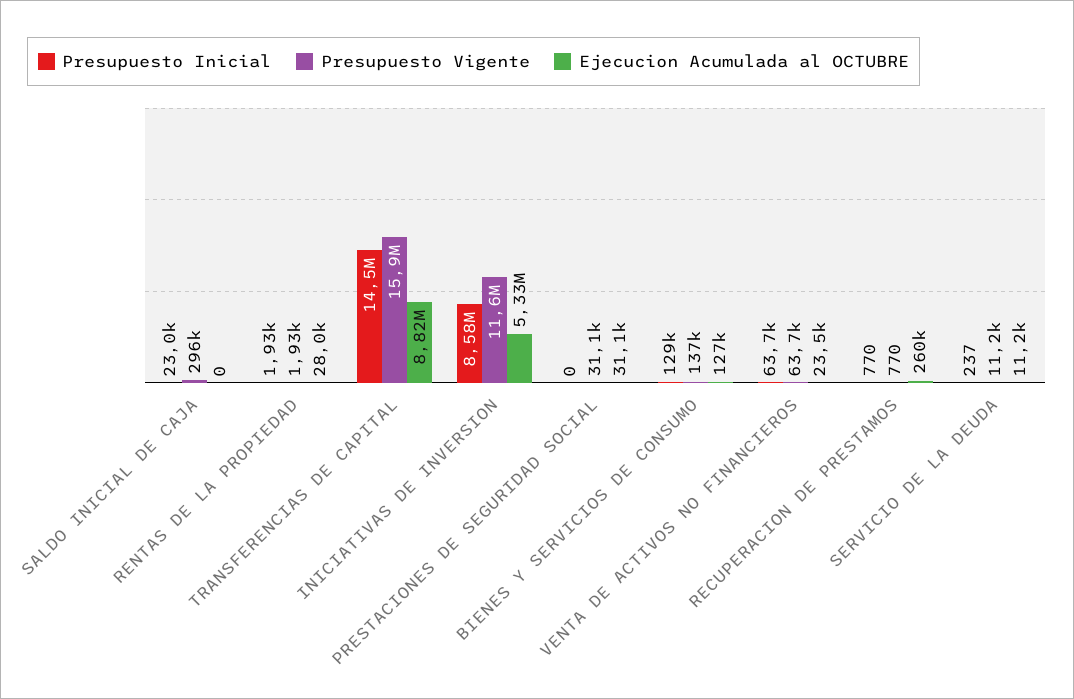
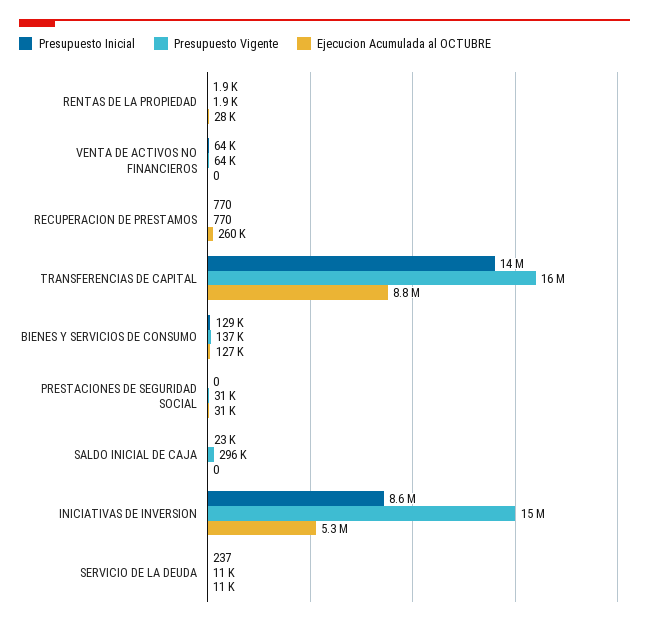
  {
    "Presupuesto Inicial": {
      "SALDO INICIAL DE CAJA": 23000,
      "RENTAS DE LA PROPIEDAD": 1930,
      "TRANSFERENCIAS DE CAPITAL": 14500000,
      "INICIATIVAS DE INVERSION": 8580000,
      "PRESTACIONES DE SEGURIDAD SOCIAL": 0,
      "BIENES Y SERVICIOS DE CONSUMO": 129000,
      "VENTA DE ACTIVOS NO FINANCIEROS": 63700,
      "RECUPERACION DE PRESTAMOS": 770,
      "SERVICIO DE LA DEUDA": 237
    },
    "Presupuesto Vigente": {
      "SALDO INICIAL DE CAJA": 296000,
      "RENTAS DE LA PROPIEDAD": 1930,
      "TRANSFERENCIAS DE CAPITAL": 15900000,
-     "INICIATIVAS DE INVERSION": 11600000,
+     "INICIATIVAS DE INVERSION": 15000000,
      "PRESTACIONES DE SEGURIDAD SOCIAL": 31100,
      "BIENES Y SERVICIOS DE CONSUMO": 137000,
      "VENTA DE ACTIVOS NO FINANCIEROS": 63700,
      "RECUPERACION DE PRESTAMOS": 770,
      "SERVICIO DE LA DEUDA": 11200
    },
    "Ejecucion Acumulada al OCTUBRE": {
      "SALDO INICIAL DE CAJA": 0,
      "RENTAS DE LA PROPIEDAD": 28000,
      "TRANSFERENCIAS DE CAPITAL": 8820000,
      "INICIATIVAS DE INVERSION": 5330000,
      "PRESTACIONES DE SEGURIDAD SOCIAL": 31100,
      "BIENES Y SERVICIOS DE CONSUMO": 127000,
-     "VENTA DE ACTIVOS NO FINANCIEROS": 23500,
+     "VENTA DE ACTIVOS NO FINANCIEROS": 0,
      "RECUPERACION DE PRESTAMOS": 260000,
      "SERVICIO DE LA DEUDA": 11200
    }
  }

